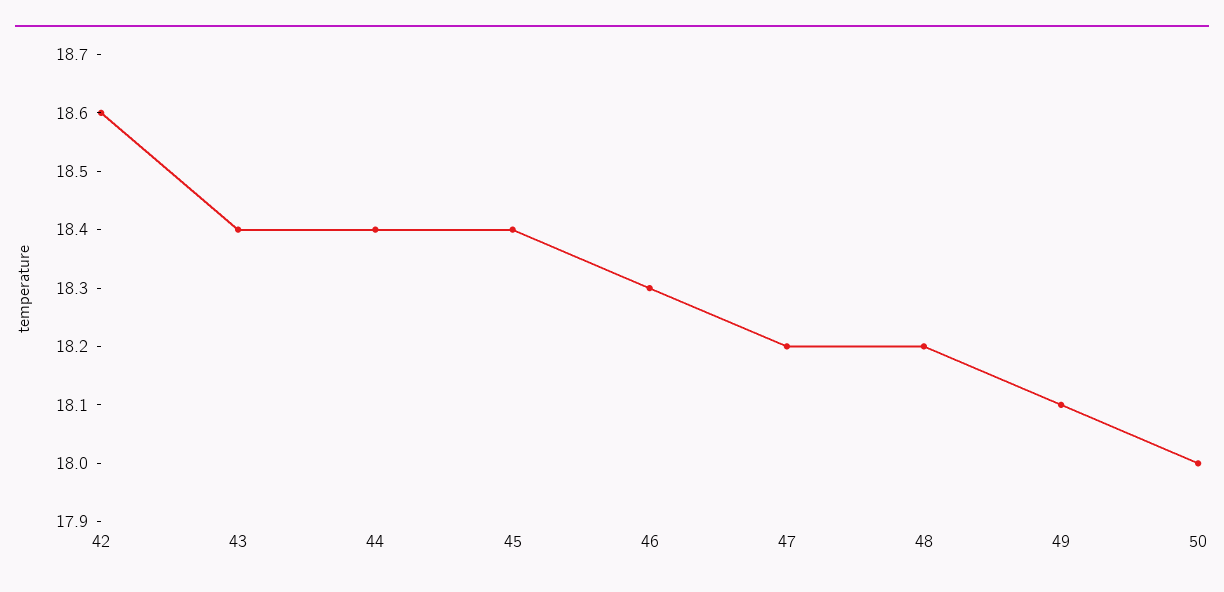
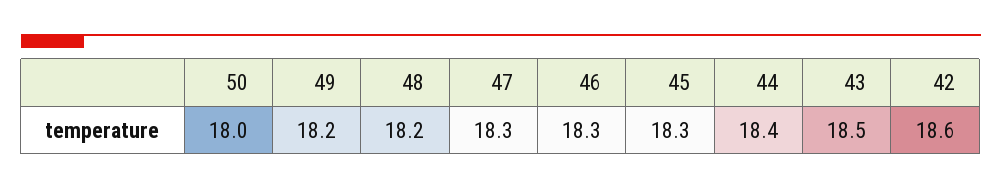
  {
    "42": 18.6,
-   "43": 18.4,
+   "43": 18.5,
    "44": 18.4,
-   "45": 18.4,
+   "45": 18.3,
    "46": 18.3,
-   "47": 18.2,
+   "47": 18.3,
    "48": 18.2,
-   "49": 18.1,
+   "49": 18.2,
    "50": 18
  }

